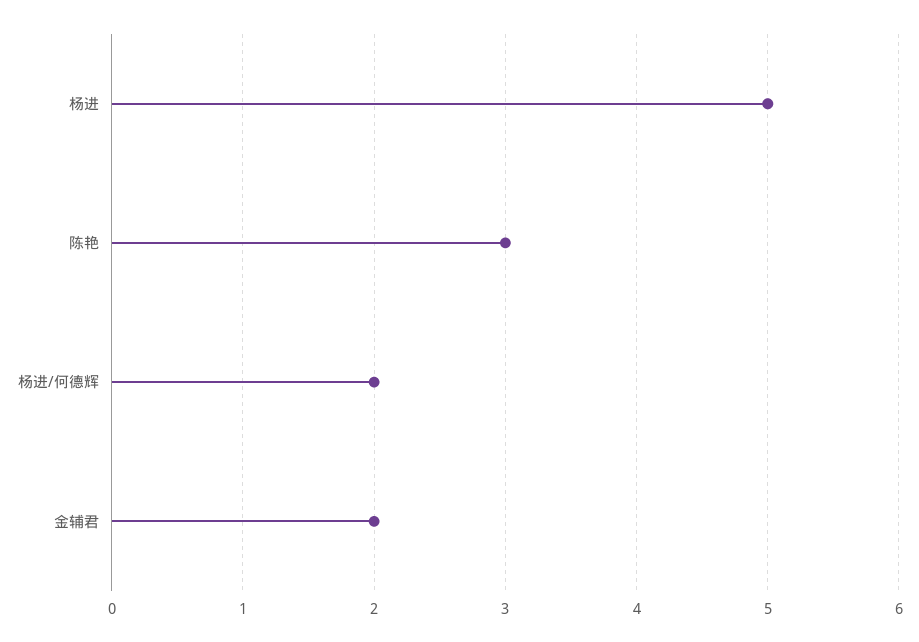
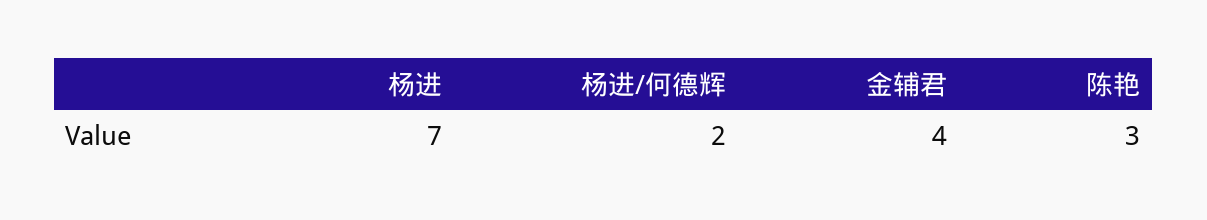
  {
-   "杨进": 5,
+   "杨进": 7,
    "陈艳": 3,
    "杨进/何德辉": 2,
-   "金辅君": 2
+   "金辅君": 4
  }

